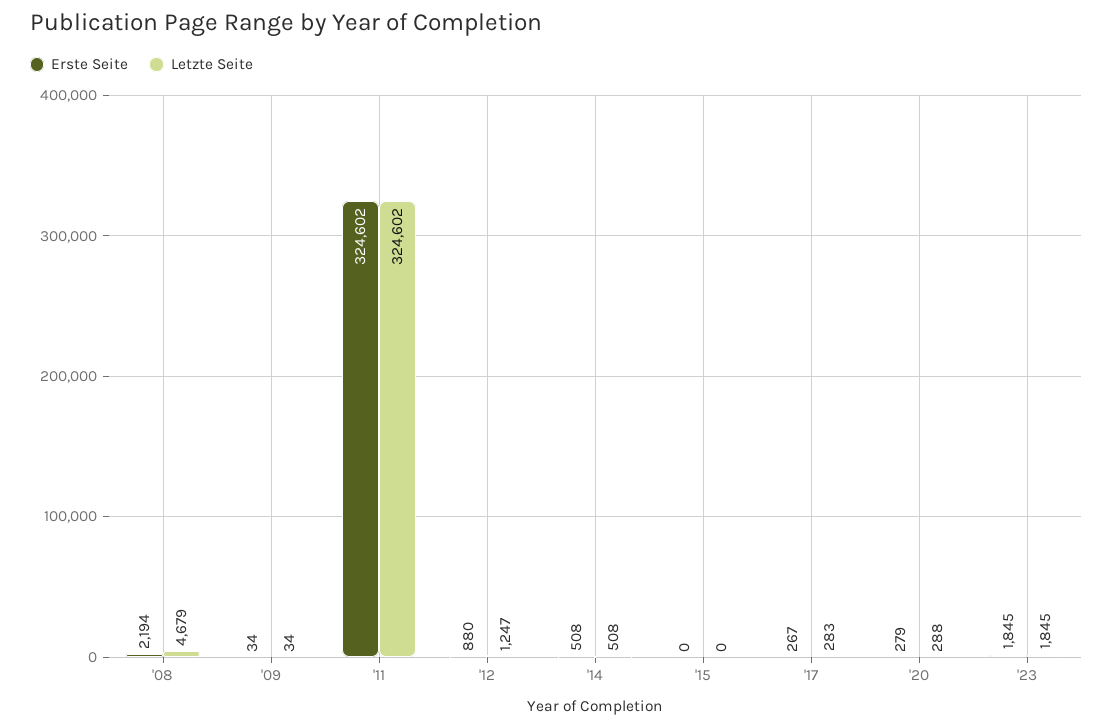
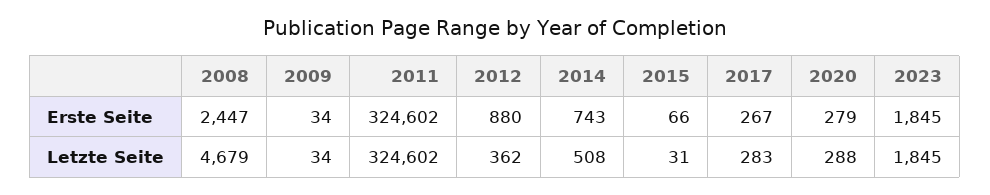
  {
    "Erste Seite": {
-     "'08": 2194,
+     "'08": 2447,
      "'09": 34,
      "'11": 324602,
      "'12": 880,
-     "'14": 508,
+     "'14": 743,
-     "'15": 0,
+     "'15": 66,
      "'17": 267,
      "'20": 279,
      "'23": 1845
    },
    "Letzte Seite": {
      "'08": 4679,
      "'09": 34,
      "'11": 324602,
-     "'12": 1247,
+     "'12": 362,
      "'14": 508,
-     "'15": 0,
+     "'15": 31,
      "'17": 283,
      "'20": 288,
      "'23": 1845
    }
  }

